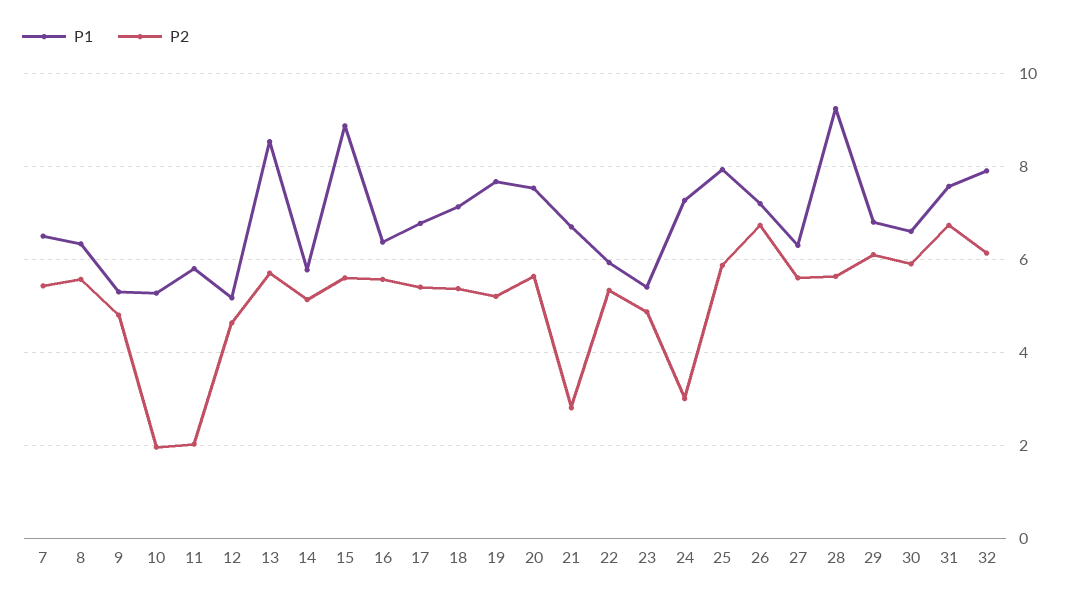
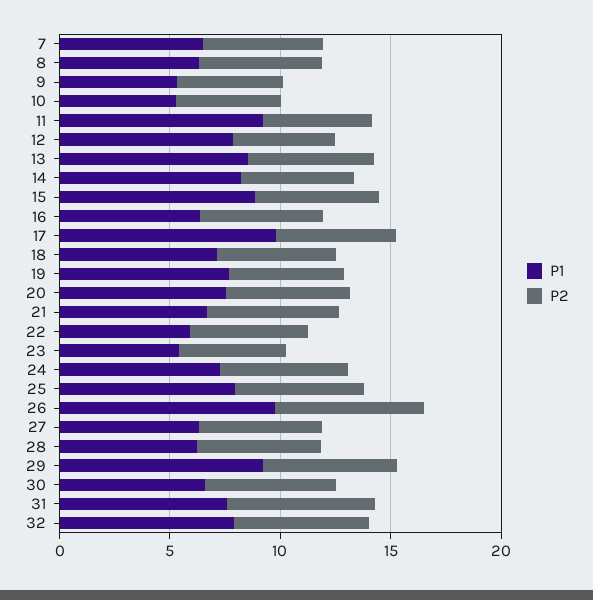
  {
    "P1": {
      "7": 6.6,
      "8": 6.4,
      "9": 5.4,
      "10": 5.2,
-     "11": 5.8,
+     "11": 9,
-     "12": 5.2,
+     "12": 8,
      "13": 8.6,
-     "14": 5.8,
+     "14": 8,
      "15": 8.8,
      "16": 6.4,
-     "17": 6.8,
+     "17": 10,
      "18": 7.2,
      "19": 7.6,
      "20": 7.6,
      "21": 6.8,
      "22": 6,
      "23": 5.4,
      "24": 7.2,
      "25": 8,
-     "26": 7.2,
+     "26": 10,
      "27": 6.4,
-     "28": 9.2,
+     "28": 6,
-     "29": 6.8,
+     "29": 9,
      "30": 6.6,
      "31": 7.6,
      "32": 8
    },
    "P2": {
      "7": 5.4,
      "8": 5.6,
      "9": 4.8,
-     "10": 2,
+     "10": 5,
-     "11": 2,
+     "11": 5,
      "12": 4.6,
      "13": 5.8,
      "14": 5.2,
      "15": 5.6,
      "16": 5.6,
      "17": 5.4,
      "18": 5.4,
      "19": 5.2,
      "20": 5.6,
-     "21": 2.8,
+     "21": 6,
      "22": 5.4,
      "23": 4.8,
-     "24": 3,
+     "24": 6,
      "25": 5.8,
      "26": 6.8,
      "27": 5.6,
      "28": 5.6,
      "29": 6.2,
      "30": 6,
      "31": 6.8,
      "32": 6.2
    }
  }

